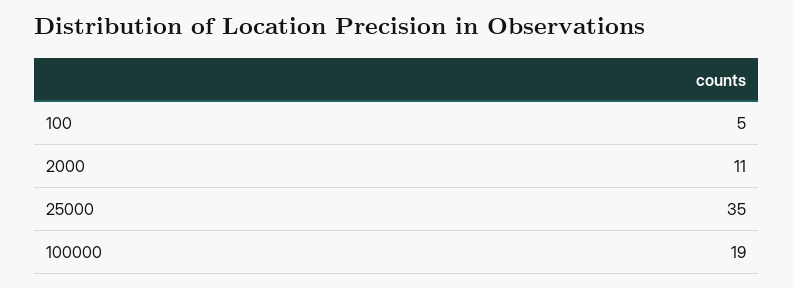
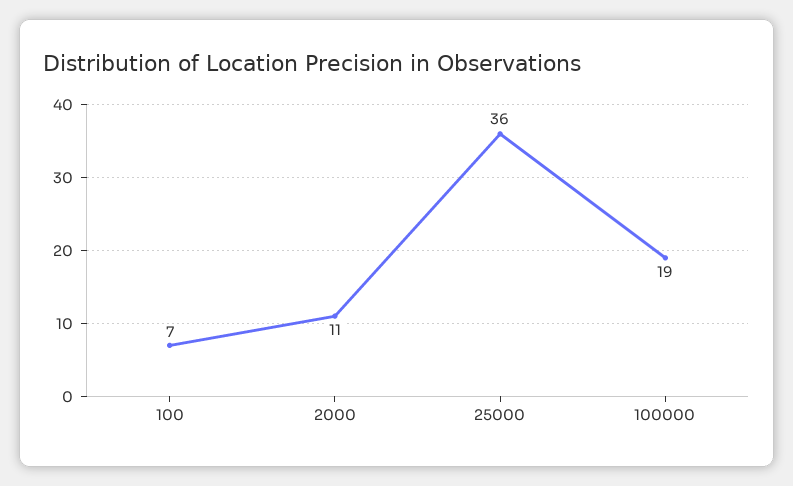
  {
-   "100": 5,
+   "100": 7,
    "2000": 11,
-   "25000": 35,
+   "25000": 36,
    "100000": 19
  }

